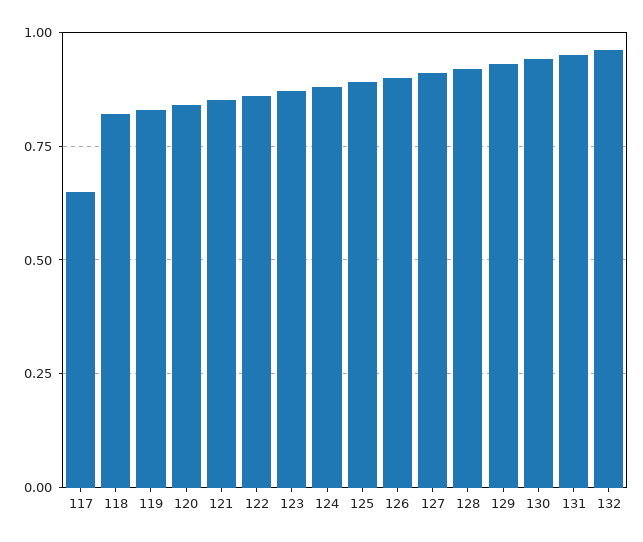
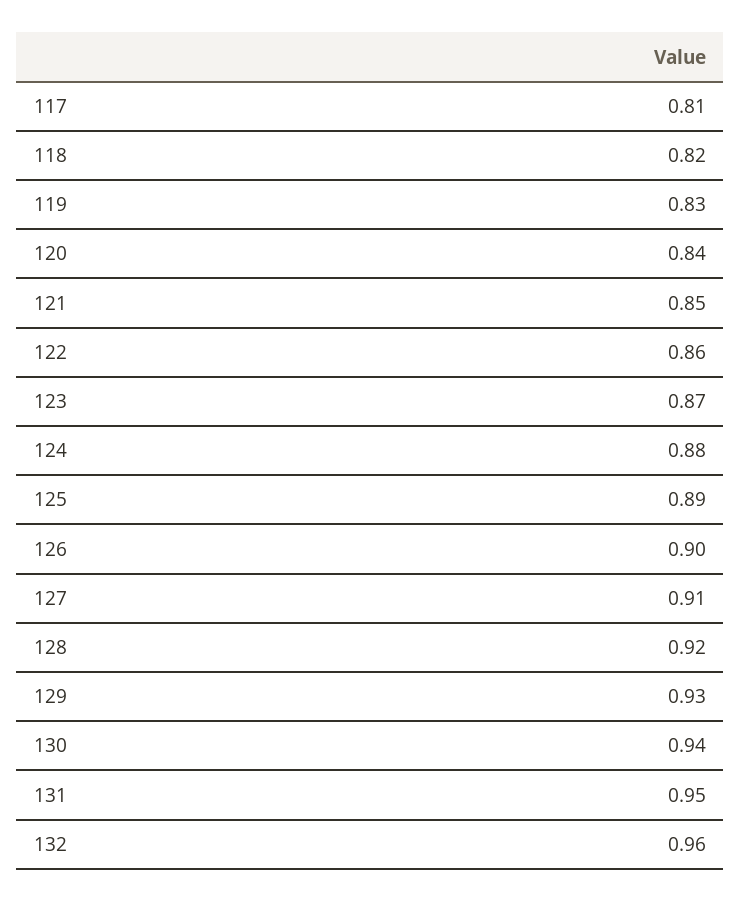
  {
-   "117": 0.65,
+   "117": 0.81,
    "118": 0.82,
    "119": 0.83,
    "120": 0.84,
    "121": 0.85,
    "122": 0.86,
    "123": 0.87,
    "124": 0.88,
    "125": 0.89,
    "126": 0.9,
    "127": 0.91,
    "128": 0.92,
    "129": 0.93,
    "130": 0.94,
    "131": 0.95,
    "132": 0.96
  }

